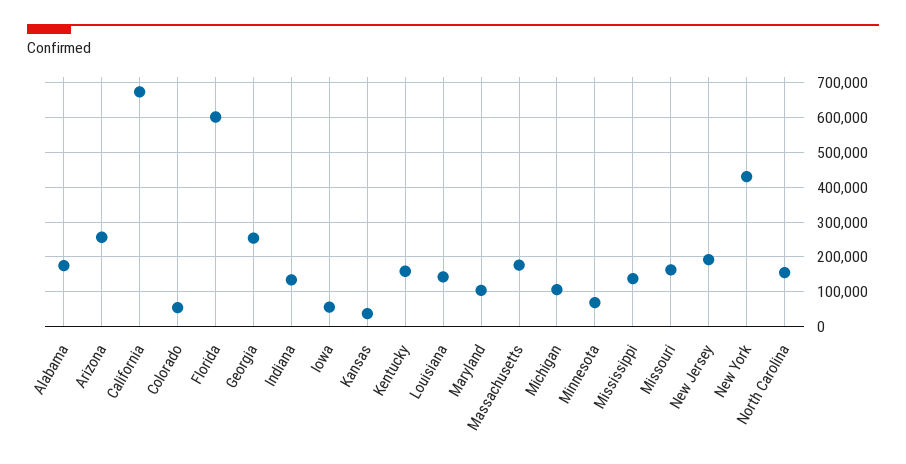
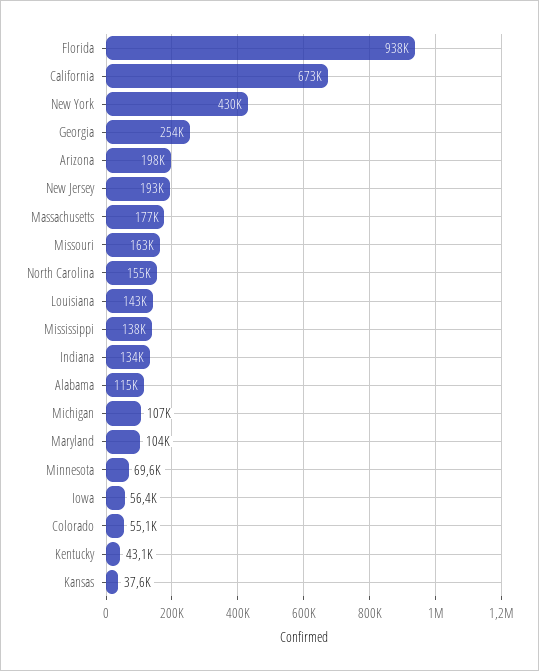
  {
-   "Alabama": 180000,
+   "Alabama": 115000,
-   "Arizona": 260000,
+   "Arizona": 198000,
    "California": 673000,
    "Colorado": 55100,
-   "Florida": 600000,
+   "Florida": 938000,
    "Georgia": 254000,
    "Indiana": 134000,
    "Iowa": 56400,
    "Kansas": 37600,
-   "Kentucky": 160000,
+   "Kentucky": 43100,
    "Louisiana": 143000,
    "Maryland": 104000,
    "Massachusetts": 177000,
    "Michigan": 107000,
    "Minnesota": 69600,
    "Mississippi": 138000,
    "Missouri": 163000,
    "New Jersey": 193000,
    "New York": 430000,
    "North Carolina": 155000
  }

